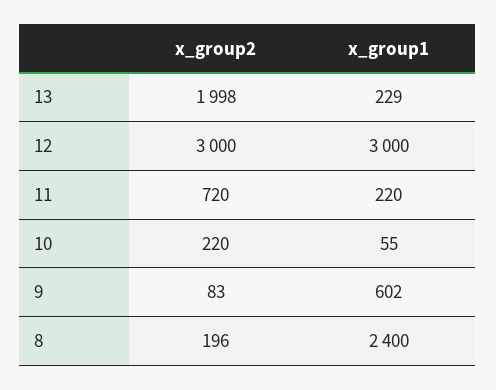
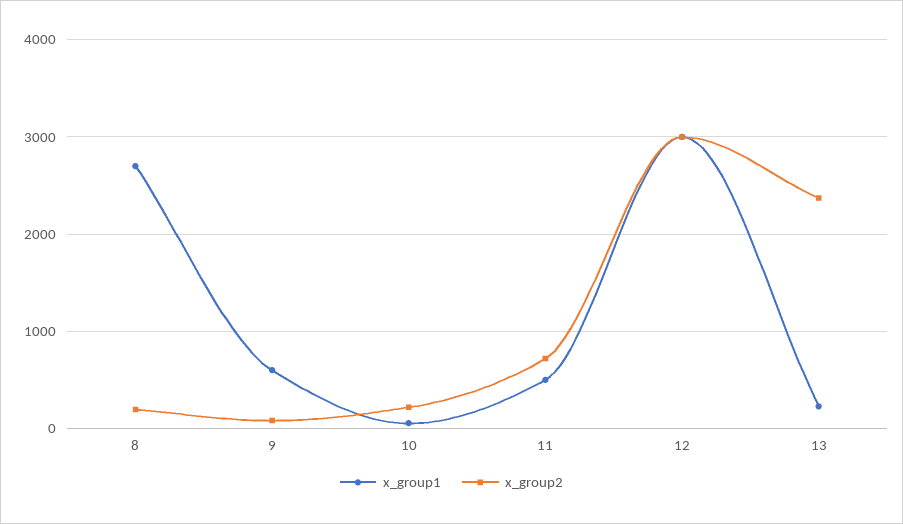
  {
    "x_group2": {
-     "13": 1998,
+     "13": 2400,
      "12": 3000,
      "11": 720,
      "10": 220,
      "9": 83,
      "8": 196
    },
    "x_group1": {
      "13": 229,
      "12": 3000,
-     "11": 220,
+     "11": 500,
      "10": 55,
      "9": 602,
-     "8": 2400
+     "8": 2700
    }
  }

